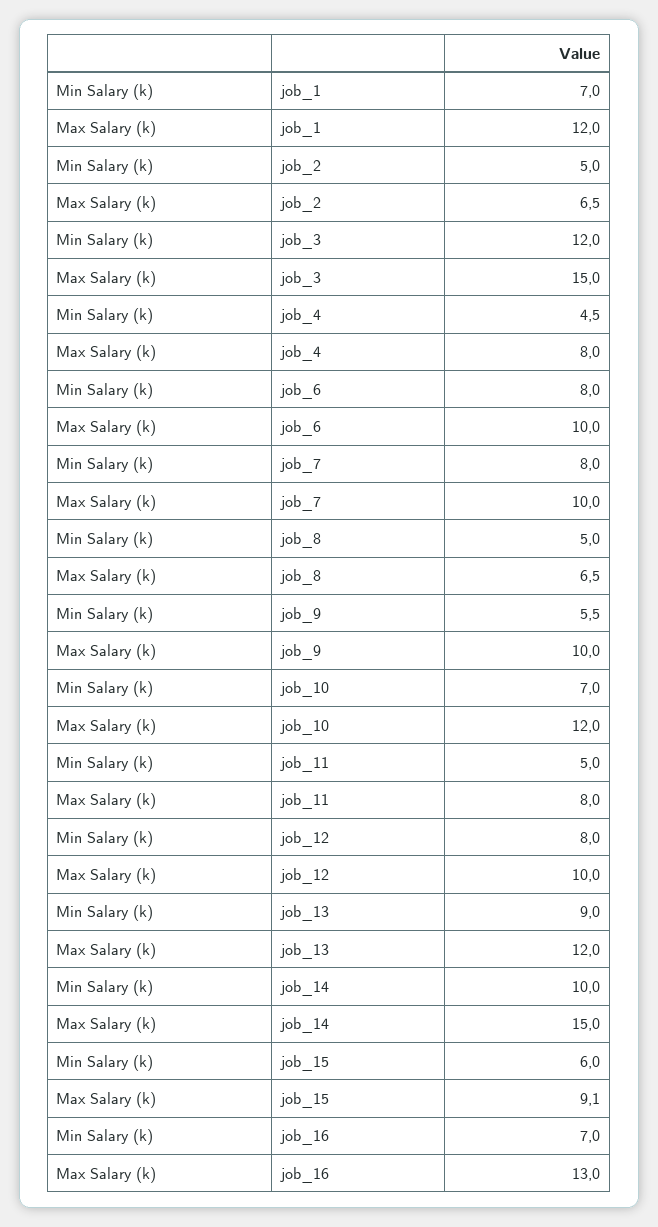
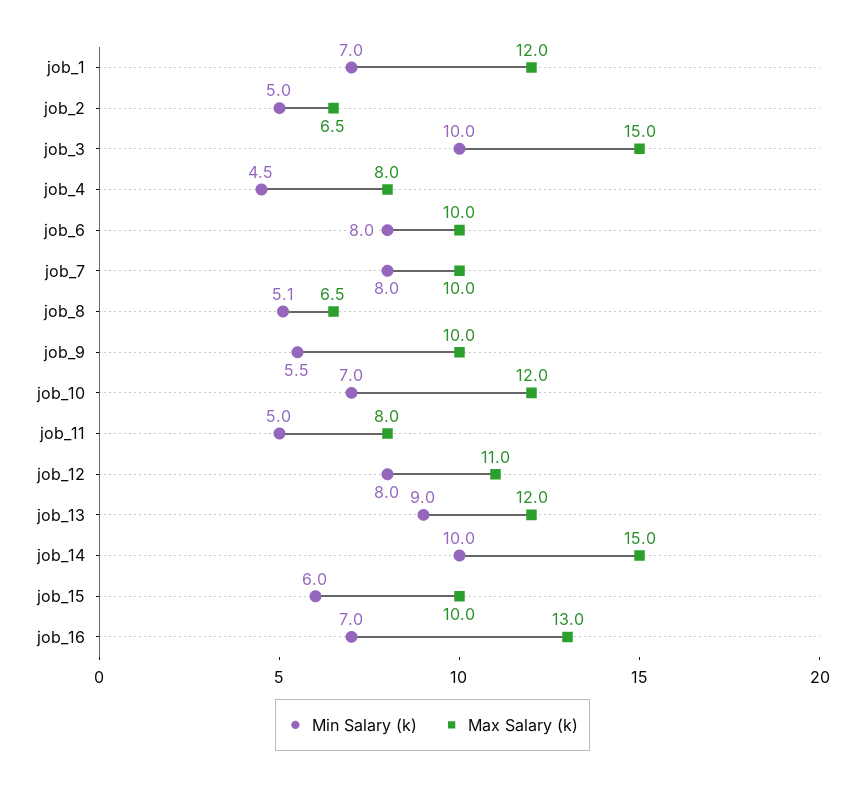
  {
    "Min Salary (k)": {
      "job_1": 7,
      "job_2": 5,
-     "job_3": 12,
+     "job_3": 10,
      "job_4": 4.5,
      "job_6": 8,
      "job_7": 8,
-     "job_8": 5,
+     "job_8": 5.1,
      "job_9": 5.5,
      "job_10": 7,
      "job_11": 5,
      "job_12": 8,
      "job_13": 9,
      "job_14": 10,
      "job_15": 6,
      "job_16": 7
    },
    "Max Salary (k)": {
      "job_1": 12,
      "job_2": 6.5,
      "job_3": 15,
      "job_4": 8,
      "job_6": 10,
      "job_7": 10,
      "job_8": 6.5,
      "job_9": 10,
      "job_10": 12,
      "job_11": 8,
-     "job_12": 10,
+     "job_12": 11,
      "job_13": 12,
      "job_14": 15,
-     "job_15": 9.1,
+     "job_15": 10,
      "job_16": 13
    }
  }

